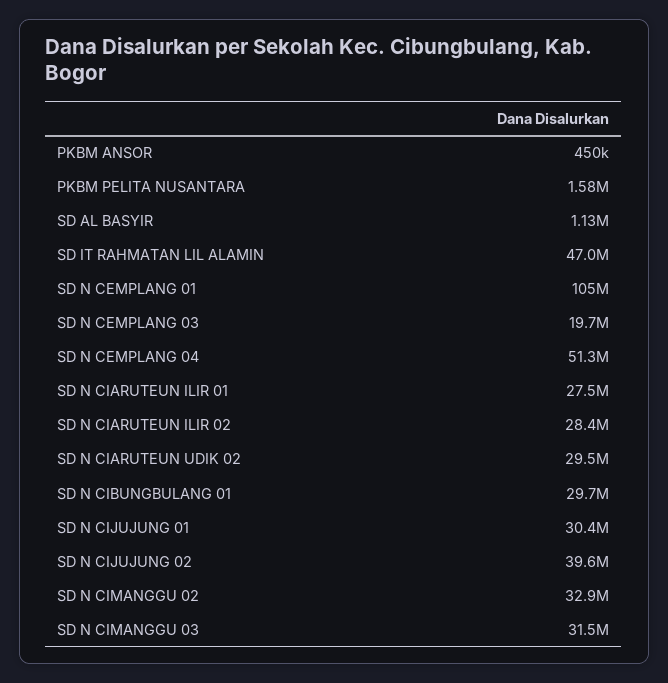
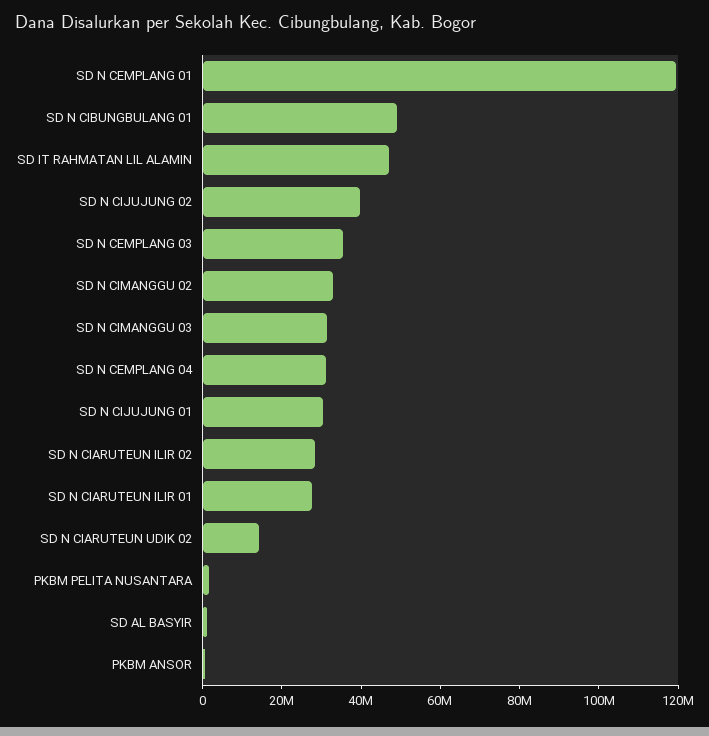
  {
    "PKBM ANSOR": 450000,
    "PKBM PELITA NUSANTARA": 1580000,
    "SD AL BASYIR": 1130000,
    "SD IT RAHMATAN LIL ALAMIN": 47000000,
-   "SD N CEMPLANG 01": 105000000,
+   "SD N CEMPLANG 01": 120000000,
-   "SD N CEMPLANG 03": 19700000,
+   "SD N CEMPLANG 03": 35000000,
-   "SD N CEMPLANG 04": 51300000,
+   "SD N CEMPLANG 04": 30000000,
    "SD N CIARUTEUN ILIR 01": 27500000,
    "SD N CIARUTEUN ILIR 02": 28400000,
-   "SD N CIARUTEUN UDIK 02": 29500000,
+   "SD N CIARUTEUN UDIK 02": 15000000,
-   "SD N CIBUNGBULANG 01": 29700000,
+   "SD N CIBUNGBULANG 01": 50000000,
    "SD N CIJUJUNG 01": 30400000,
    "SD N CIJUJUNG 02": 39600000,
    "SD N CIMANGGU 02": 32900000,
    "SD N CIMANGGU 03": 31500000
  }

